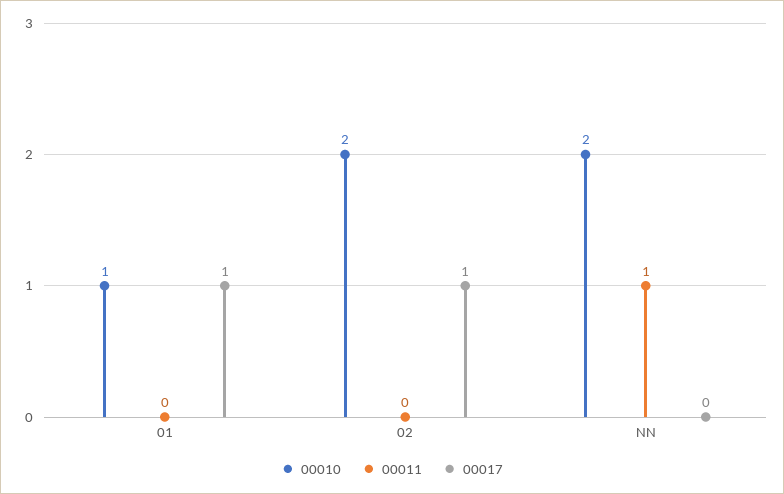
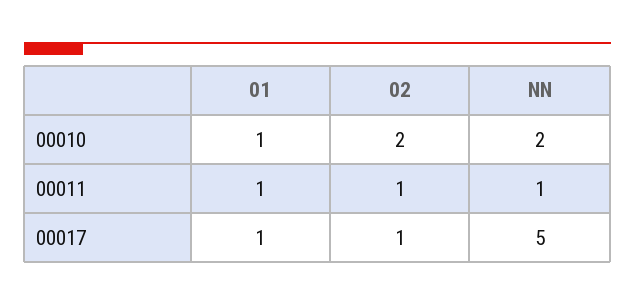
  {
    "00010": {
      "01": 1,
      "02": 2,
      "NN": 2
    },
    "00011": {
-     "01": 0,
+     "01": 1,
-     "02": 0,
+     "02": 1,
      "NN": 1
    },
    "00017": {
      "01": 1,
      "02": 1,
-     "NN": 0
+     "NN": 5
    }
  }

